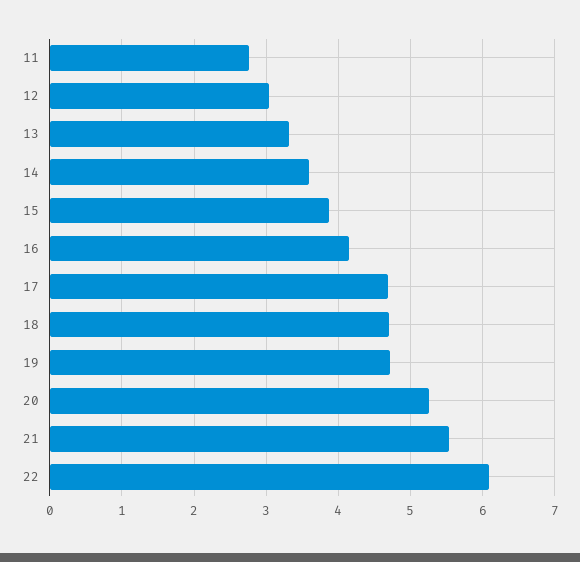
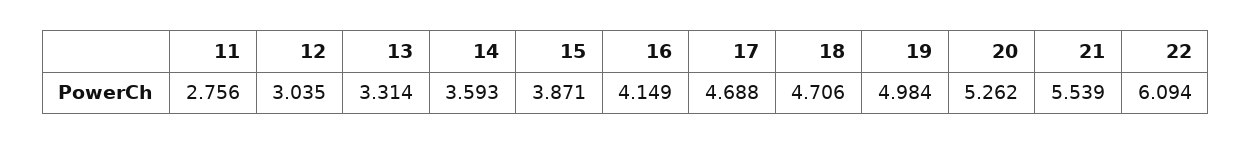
  {
    "11": 2.756,
    "12": 3.035,
    "13": 3.314,
    "14": 3.593,
    "15": 3.871,
    "16": 4.149,
    "17": 4.688,
    "18": 4.706,
-   "19": 4.7,
+   "19": 4.984,
    "20": 5.262,
    "21": 5.539,
    "22": 6.094
  }

